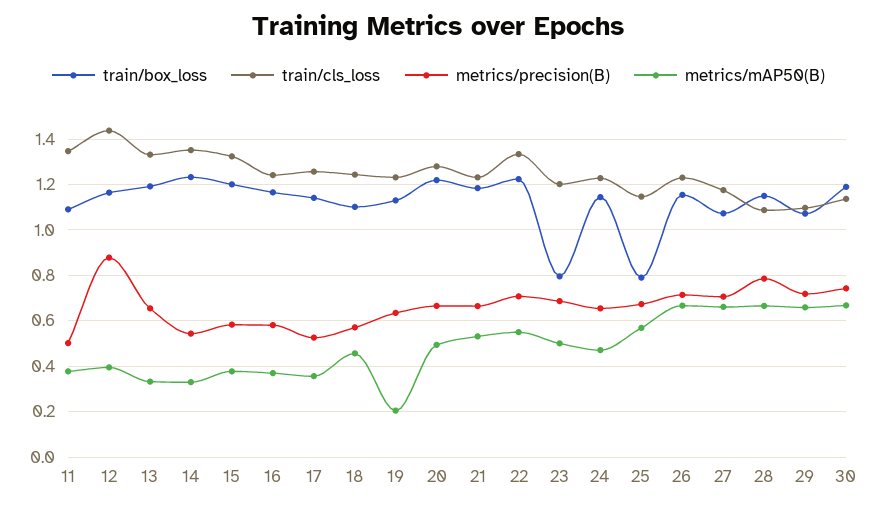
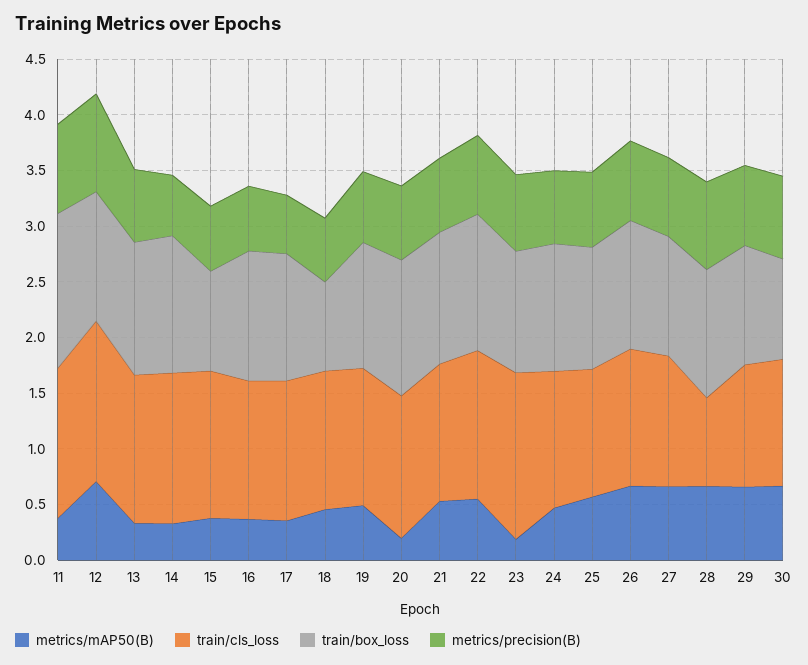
  {
    "train/box_loss": {
-     "11": 1.1,
+     "11": 1.4,
      "12": 1.15,
      "13": 1.2,
      "14": 1.25,
-     "15": 1.2,
+     "15": 0.9,
      "16": 1.15,
      "17": 1.15,
-     "18": 1.1,
+     "18": 0.8,
      "19": 1.15,
      "20": 1.2,
      "21": 1.2,
      "22": 1.2,
-     "23": 0.8,
+     "23": 1.1,
      "24": 1.15,
-     "25": 0.8,
+     "25": 1.1,
      "26": 1.15,
      "27": 1.05,
      "28": 1.15,
      "29": 1.05,
-     "30": 1.2
+     "30": 0.9
    },
    "train/cls_loss": {
      "11": 1.35,
      "12": 1.45,
      "13": 1.35,
      "14": 1.35,
      "15": 1.3,
      "16": 1.25,
      "17": 1.25,
      "18": 1.25,
      "19": 1.25,
      "20": 1.3,
      "21": 1.25,
      "22": 1.35,
-     "23": 1.2,
+     "23": 1.5,
      "24": 1.25,
      "25": 1.15,
      "26": 1.25,
      "27": 1.2,
-     "28": 1.1,
+     "28": 0.8,
      "29": 1.1,
      "30": 1.15
    },
    "metrics/precision(B)": {
-     "11": 0.5,
+     "11": 0.8,
      "12": 0.9,
      "13": 0.65,
      "14": 0.55,
      "15": 0.6,
      "16": 0.6,
      "17": 0.55,
      "18": 0.55,
      "19": 0.65,
      "20": 0.65,
      "21": 0.65,
      "22": 0.7,
      "23": 0.7,
      "24": 0.65,
      "25": 0.65,
      "26": 0.7,
      "27": 0.7,
      "28": 0.8,
      "29": 0.7,
      "30": 0.75
    },
    "metrics/mAP50(B)": {
      "11": 0.4,
-     "12": 0.4,
+     "12": 0.7,
      "13": 0.35,
      "14": 0.35,
      "15": 0.4,
      "16": 0.35,
      "17": 0.35,
      "18": 0.45,
-     "19": 0.2,
+     "19": 0.5,
-     "20": 0.5,
+     "20": 0.2,
      "21": 0.55,
      "22": 0.55,
-     "23": 0.5,
+     "23": 0.2,
      "24": 0.45,
      "25": 0.55,
      "26": 0.65,
      "27": 0.65,
      "28": 0.65,
      "29": 0.65,
      "30": 0.65
    }
  }

